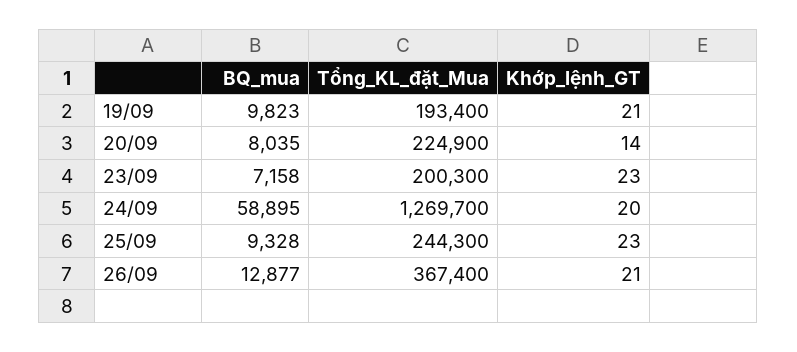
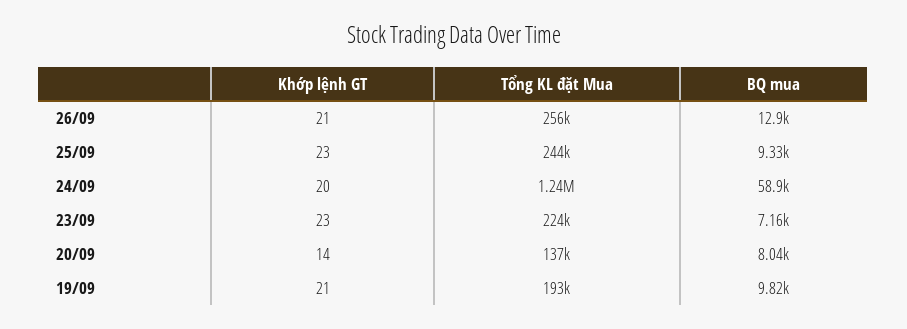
  {
    "BQ_mua": {
      "19/09": 9823,
      "20/09": 8035,
      "23/09": 7158,
      "24/09": 58895,
      "25/09": 9328,
      "26/09": 12877
    },
    "Tổng_KL_đặt_Mua": {
      "19/09": 193400,
-     "20/09": 224900,
+     "20/09": 137000,
-     "23/09": 200300,
+     "23/09": 224000,
-     "24/09": 1269700,
+     "24/09": 1240000,
      "25/09": 244300,
-     "26/09": 367400
+     "26/09": 256000
    },
    "Khớp_lệnh_GT": {
      "19/09": 21,
      "20/09": 14,
      "23/09": 23,
      "24/09": 20,
      "25/09": 23,
      "26/09": 21
    }
  }

